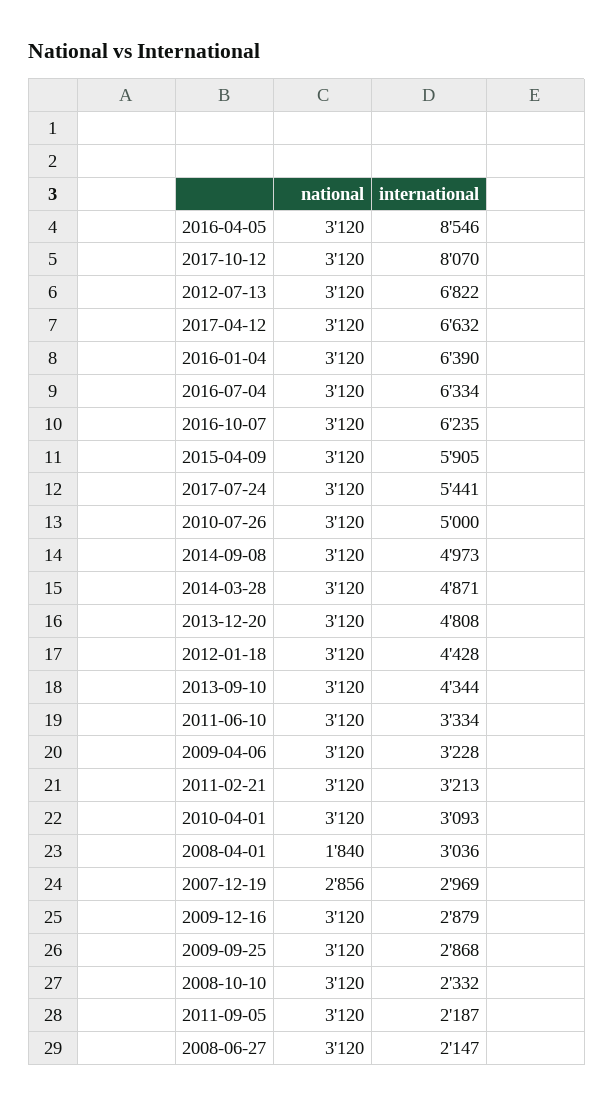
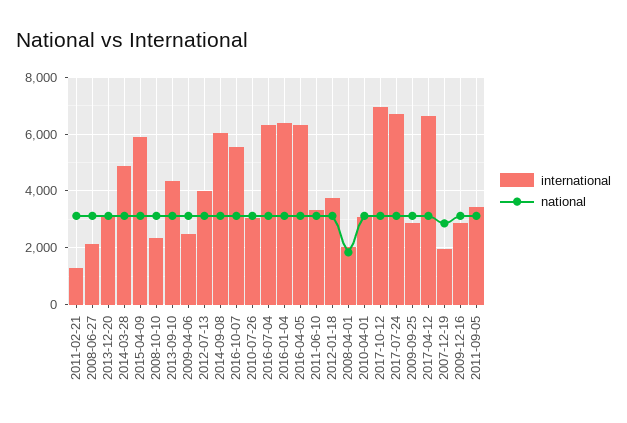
  {
    "national": {
      "2016-04-05": 3120,
      "2017-10-12": 3120,
      "2012-07-13": 3120,
      "2017-04-12": 3120,
      "2016-01-04": 3120,
      "2016-07-04": 3120,
      "2016-10-07": 3120,
      "2015-04-09": 3120,
      "2017-07-24": 3120,
      "2010-07-26": 3120,
      "2014-09-08": 3120,
      "2014-03-28": 3120,
      "2013-12-20": 3120,
      "2012-01-18": 3120,
      "2013-09-10": 3120,
      "2011-06-10": 3120,
      "2009-04-06": 3120,
      "2011-02-21": 3120,
      "2010-04-01": 3120,
      "2008-04-01": 1840,
      "2007-12-19": 2856,
      "2009-12-16": 3120,
      "2009-09-25": 3120,
      "2008-10-10": 3120,
      "2011-09-05": 3120,
      "2008-06-27": 3120
    },
    "international": {
-     "2016-04-05": 8546,
+     "2016-04-05": 6250,
-     "2017-10-12": 8070,
+     "2017-10-12": 7000,
-     "2012-07-13": 6822,
+     "2012-07-13": 4000,
      "2017-04-12": 6632,
      "2016-01-04": 6390,
      "2016-07-04": 6334,
-     "2016-10-07": 6235,
+     "2016-10-07": 5500,
      "2015-04-09": 5905,
-     "2017-07-24": 5441,
+     "2017-07-24": 6750,
-     "2010-07-26": 5000,
+     "2010-07-26": 3000,
-     "2014-09-08": 4973,
+     "2014-09-08": 6000,
      "2014-03-28": 4871,
-     "2013-12-20": 4808,
+     "2013-12-20": 3000,
-     "2012-01-18": 4428,
+     "2012-01-18": 3750,
      "2013-09-10": 4344,
      "2011-06-10": 3334,
-     "2009-04-06": 3228,
+     "2009-04-06": 2500,
-     "2011-02-21": 3213,
+     "2011-02-21": 1250,
      "2010-04-01": 3093,
-     "2008-04-01": 3036,
+     "2008-04-01": 2000,
-     "2007-12-19": 2969,
+     "2007-12-19": 2000,
      "2009-12-16": 2879,
      "2009-09-25": 2868,
      "2008-10-10": 2332,
-     "2011-09-05": 2187,
+     "2011-09-05": 3500,
      "2008-06-27": 2147
    }
  }

